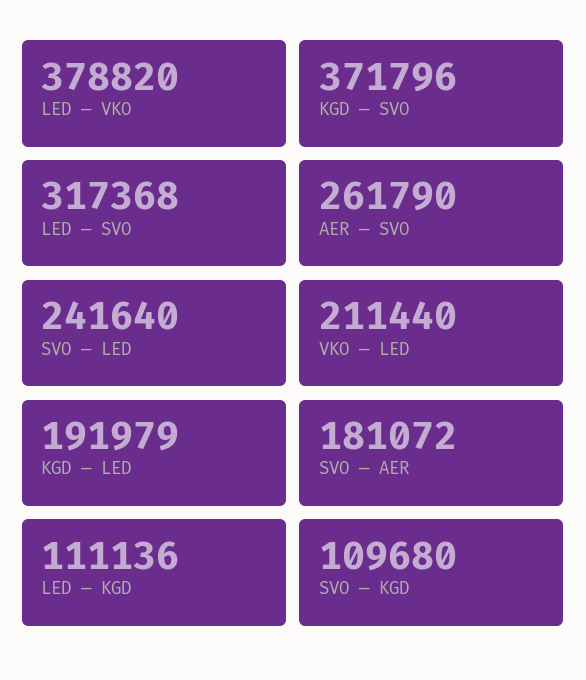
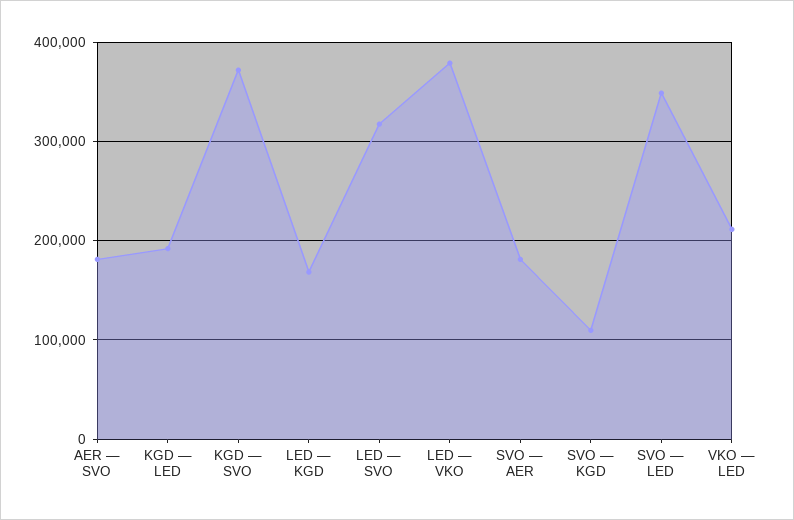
  {
    "LED — VKO": 378820,
    "KGD — SVO": 371796,
    "LED — SVO": 317368,
-   "AER — SVO": 261790,
+   "AER — SVO": 180000,
-   "SVO — LED": 241640,
+   "SVO — LED": 350000,
    "VKO — LED": 211440,
    "KGD — LED": 191979,
    "SVO — AER": 181072,
-   "LED — KGD": 111136,
+   "LED — KGD": 170000,
    "SVO — KGD": 109680
  }

